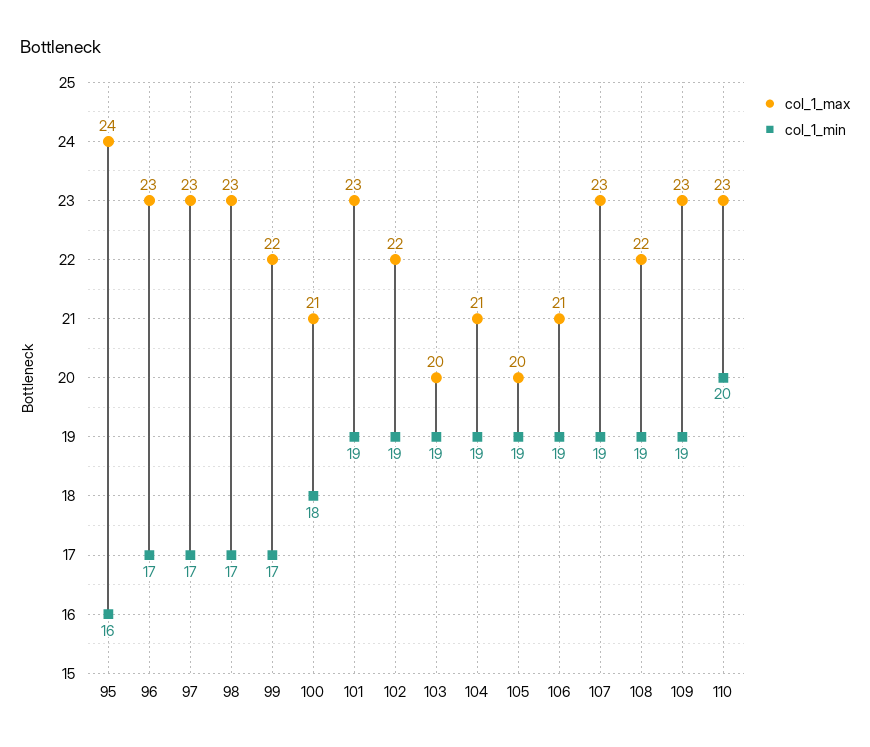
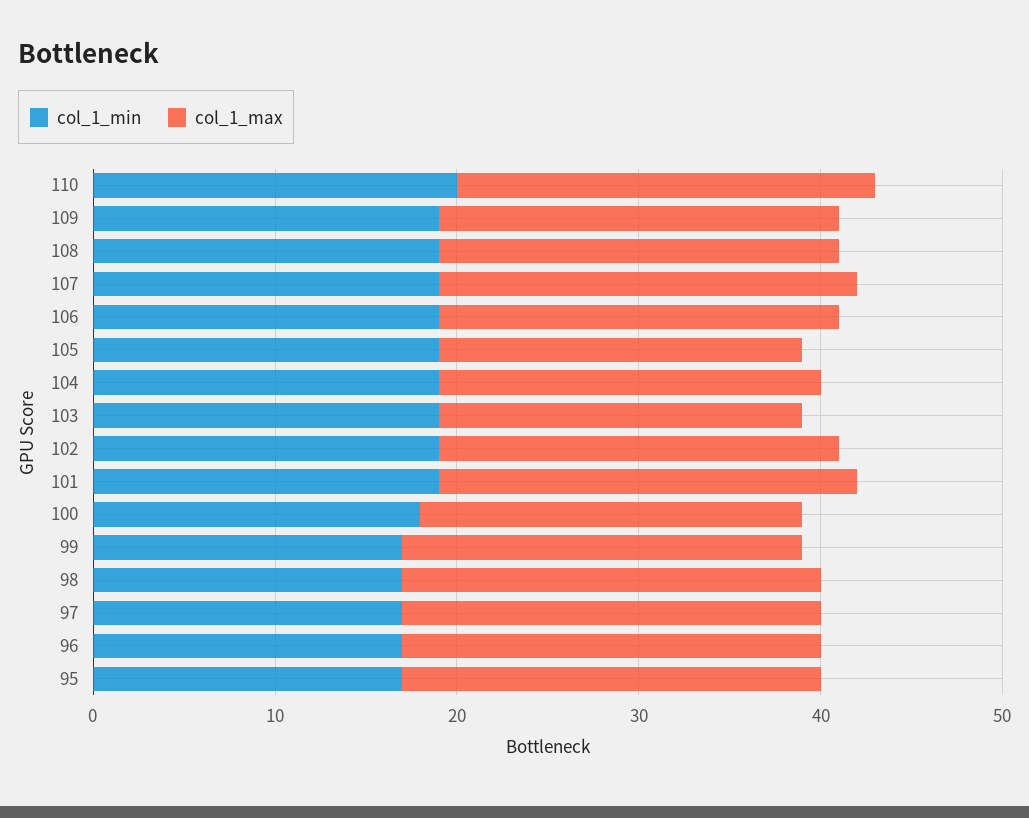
  {
    "col_1_max": {
-     "95": 24,
+     "95": 23,
      "96": 23,
      "97": 23,
      "98": 23,
      "99": 22,
      "100": 21,
      "101": 23,
      "102": 22,
      "103": 20,
      "104": 21,
      "105": 20,
-     "106": 21,
+     "106": 22,
      "107": 23,
      "108": 22,
-     "109": 23,
+     "109": 22,
      "110": 23
    },
    "col_1_min": {
-     "95": 16,
+     "95": 17,
      "96": 17,
      "97": 17,
      "98": 17,
      "99": 17,
      "100": 18,
      "101": 19,
      "102": 19,
      "103": 19,
      "104": 19,
      "105": 19,
      "106": 19,
      "107": 19,
      "108": 19,
      "109": 19,
      "110": 20
    }
  }

